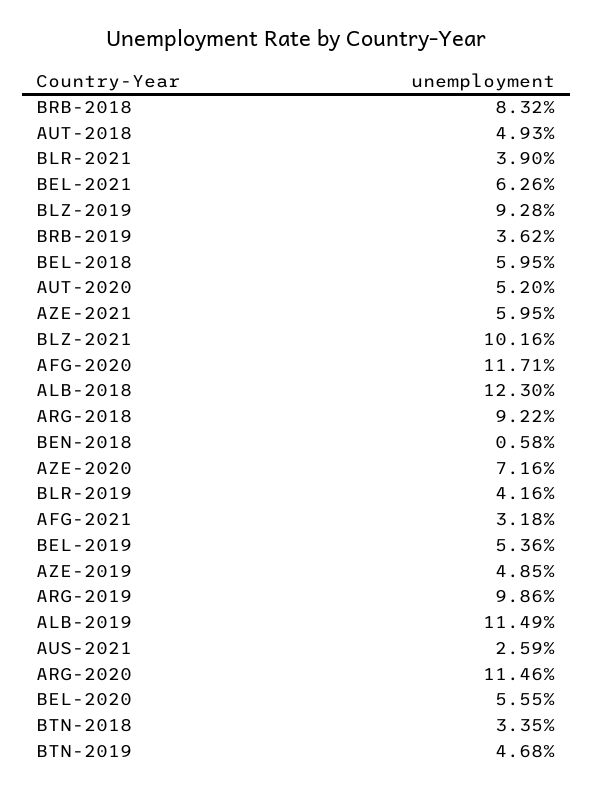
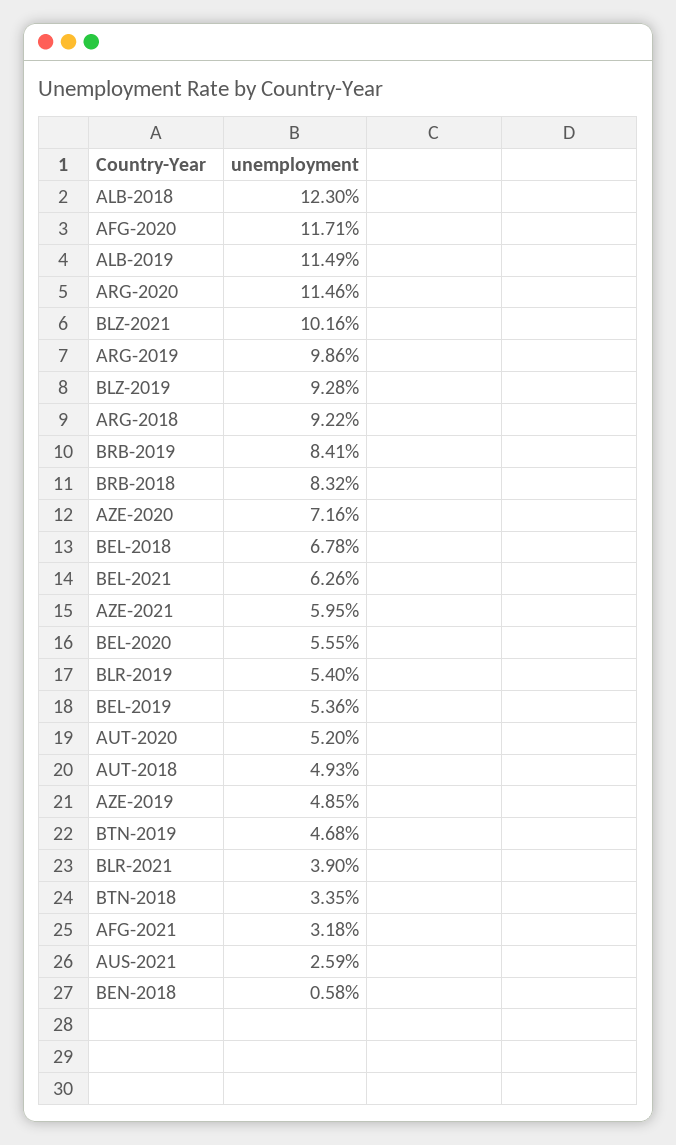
  {
    "BRB-2018": 8.32,
    "AUT-2018": 4.93,
    "BLR-2021": 3.9,
    "BEL-2021": 6.26,
    "BLZ-2019": 9.28,
-   "BRB-2019": 3.62,
+   "BRB-2019": 8.41,
-   "BEL-2018": 5.95,
+   "BEL-2018": 6.78,
    "AUT-2020": 5.2,
    "AZE-2021": 5.95,
    "BLZ-2021": 10.16,
    "AFG-2020": 11.71,
    "ALB-2018": 12.3,
    "ARG-2018": 9.22,
    "BEN-2018": 0.58,
    "AZE-2020": 7.16,
-   "BLR-2019": 4.16,
+   "BLR-2019": 5.4,
    "AFG-2021": 3.18,
    "BEL-2019": 5.36,
    "AZE-2019": 4.85,
    "ARG-2019": 9.86,
    "ALB-2019": 11.49,
    "AUS-2021": 2.59,
    "ARG-2020": 11.46,
    "BEL-2020": 5.55,
    "BTN-2018": 3.35,
    "BTN-2019": 4.68
  }

